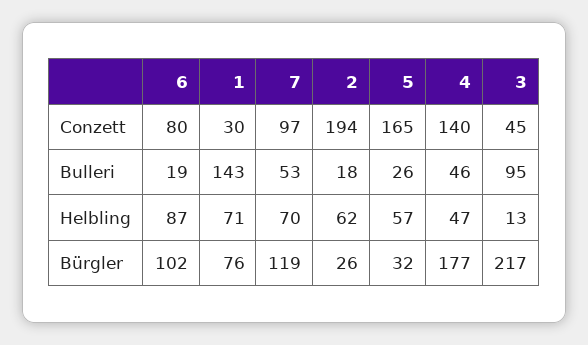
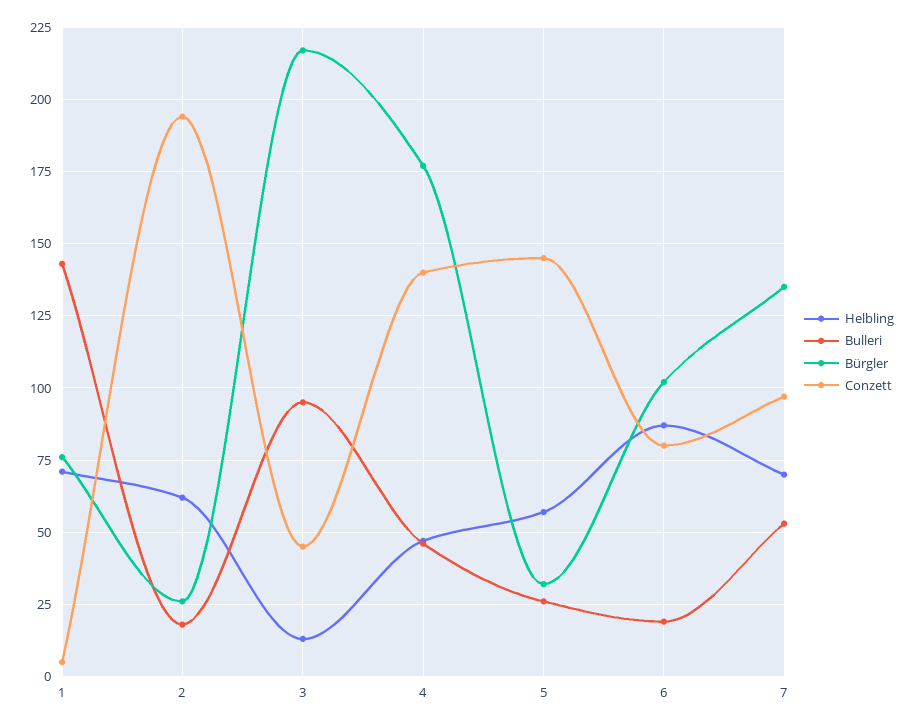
  {
    "Conzett": {
      "6": 80,
-     "1": 30,
+     "1": 5,
      "7": 97,
      "2": 194,
-     "5": 165,
+     "5": 145,
      "4": 140,
      "3": 45
    },
    "Bulleri": {
      "6": 19,
      "1": 143,
      "7": 53,
      "2": 18,
      "5": 26,
      "4": 46,
      "3": 95
    },
    "Helbling": {
      "6": 87,
      "1": 71,
      "7": 70,
      "2": 62,
      "5": 57,
      "4": 47,
      "3": 13
    },
    "Bürgler": {
      "6": 102,
      "1": 76,
-     "7": 119,
+     "7": 135,
      "2": 26,
      "5": 32,
      "4": 177,
      "3": 217
    }
  }

